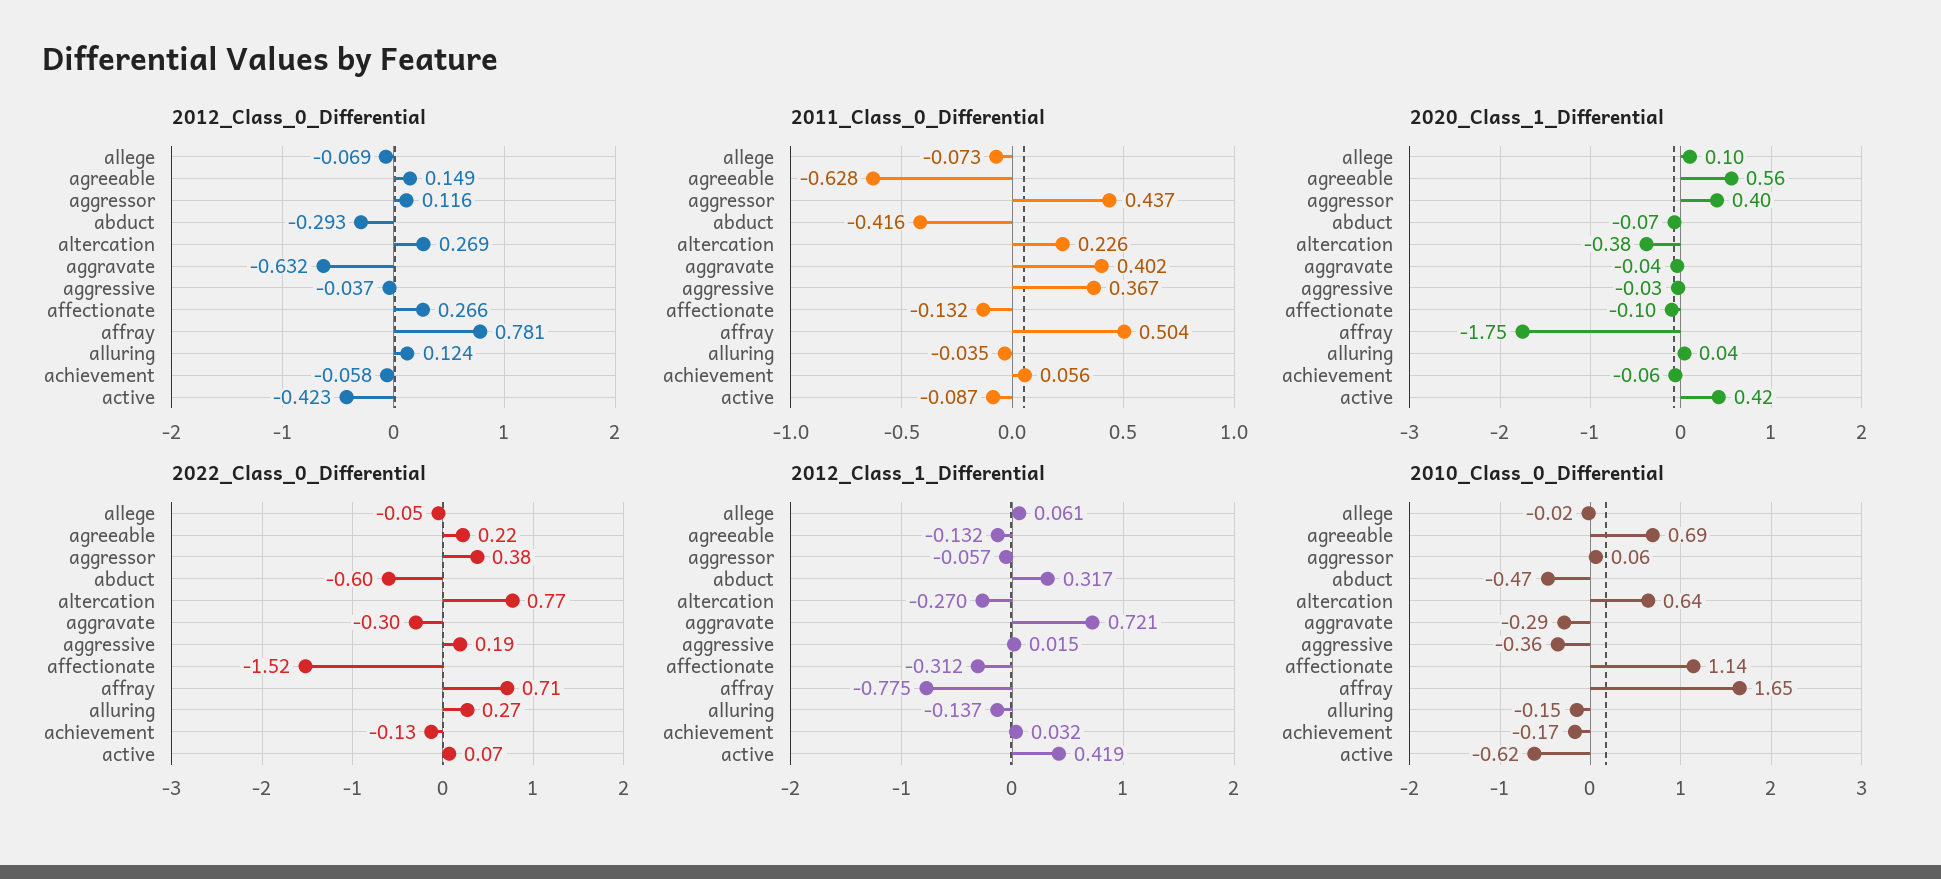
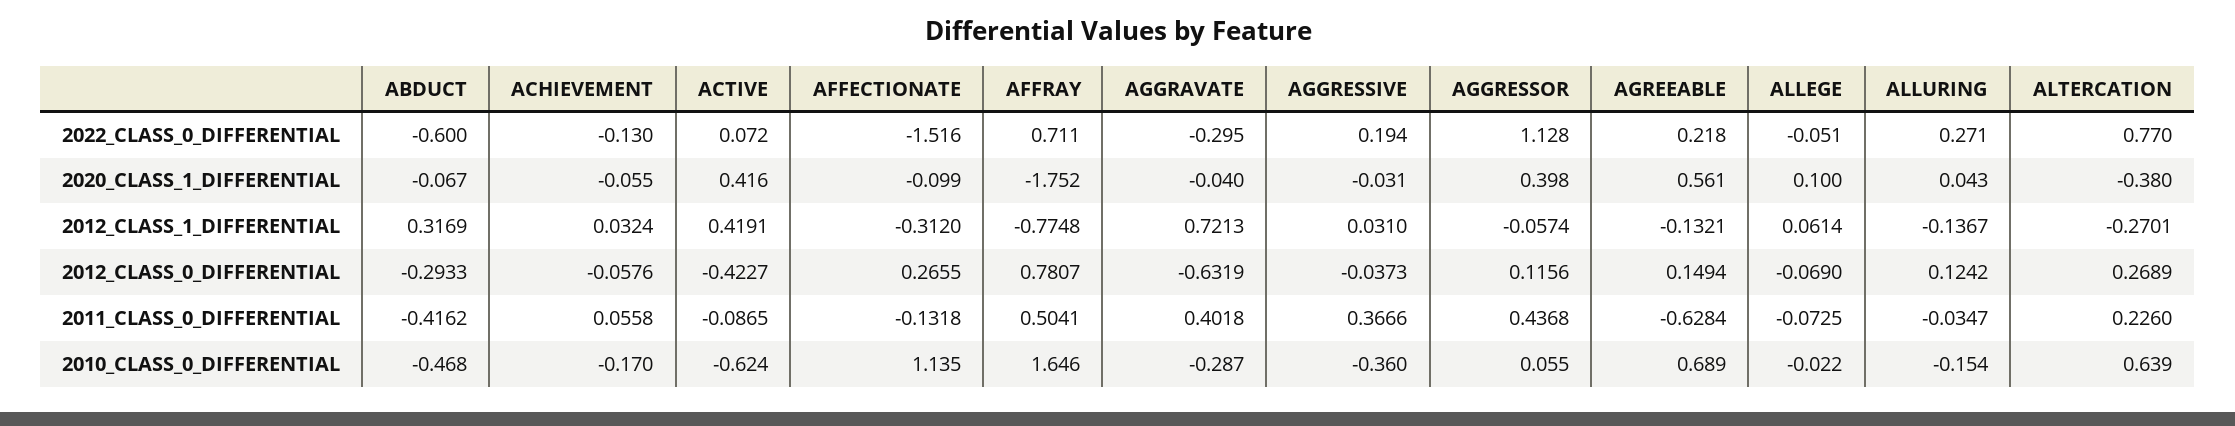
  {
    "2012_Class_0_Differential": {
      "allege": -0.069,
      "agreeable": 0.1494,
      "aggressor": 0.1156,
      "abduct": -0.2933,
      "altercation": 0.2689,
      "aggravate": -0.6319,
      "aggressive": -0.0373,
      "affectionate": 0.2655,
      "affray": 0.7807,
      "alluring": 0.1242,
      "achievement": -0.0576,
      "active": -0.4227
    },
    "2011_Class_0_Differential": {
      "allege": -0.0725,
      "agreeable": -0.6284,
      "aggressor": 0.4368,
      "abduct": -0.4162,
      "altercation": 0.226,
      "aggravate": 0.4018,
      "aggressive": 0.3666,
      "affectionate": -0.1318,
      "affray": 0.5041,
      "alluring": -0.0347,
      "achievement": 0.0558,
      "active": -0.0865
    },
    "2020_Class_1_Differential": {
      "allege": 0.1,
      "agreeable": 0.561,
      "aggressor": 0.398,
      "abduct": -0.067,
      "altercation": -0.38,
      "aggravate": -0.04,
      "aggressive": -0.031,
      "affectionate": -0.099,
      "affray": -1.752,
      "alluring": 0.043,
      "achievement": -0.055,
      "active": 0.416
    },
    "2022_Class_0_Differential": {
      "allege": -0.051,
      "agreeable": 0.218,
-     "aggressor": 0.38,
+     "aggressor": 1.128,
      "abduct": -0.6,
      "altercation": 0.77,
      "aggravate": -0.295,
      "aggressive": 0.194,
      "affectionate": -1.516,
      "affray": 0.711,
      "alluring": 0.271,
      "achievement": -0.13,
      "active": 0.072
    },
    "2012_Class_1_Differential": {
      "allege": 0.0614,
      "agreeable": -0.1321,
      "aggressor": -0.0574,
      "abduct": 0.3169,
      "altercation": -0.2701,
      "aggravate": 0.7213,
-     "aggressive": 0.015,
+     "aggressive": 0.031,
      "affectionate": -0.312,
      "affray": -0.7748,
      "alluring": -0.1367,
      "achievement": 0.0324,
      "active": 0.4191
    },
    "2010_Class_0_Differential": {
      "allege": -0.022,
      "agreeable": 0.689,
      "aggressor": 0.055,
      "abduct": -0.468,
      "altercation": 0.639,
      "aggravate": -0.287,
      "aggressive": -0.36,
      "affectionate": 1.135,
      "affray": 1.646,
      "alluring": -0.154,
      "achievement": -0.17,
      "active": -0.624
    }
  }

